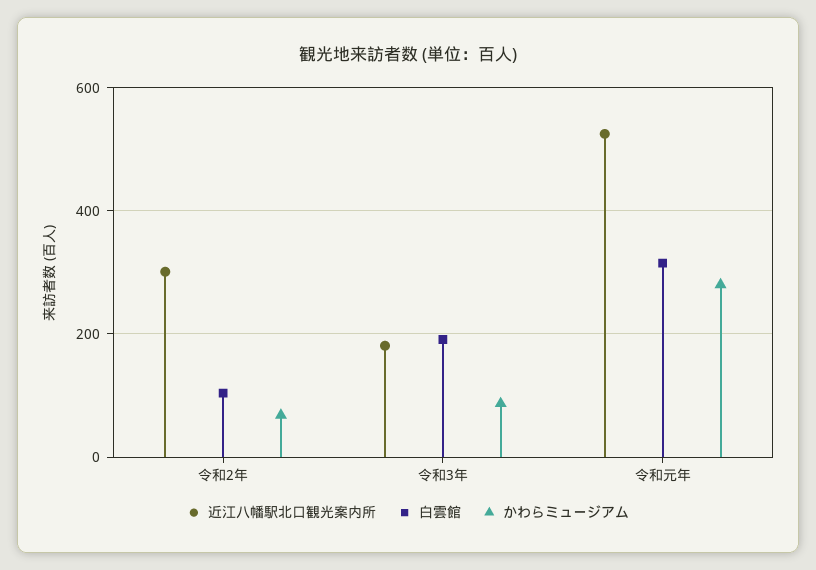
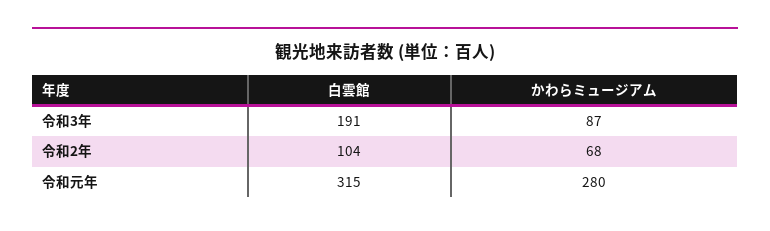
  {
-   "近江八幡駅北口観光案内所": {
-     "令和2年": 300,
-     "令和3年": 180,
-     "令和元年": 520
-   },
    "白雲館": {
      "令和2年": 104,
      "令和3年": 191,
      "令和元年": 315
    },
    "かわらミュージアム": {
      "令和2年": 68,
      "令和3年": 87,
      "令和元年": 280
    }
  }

